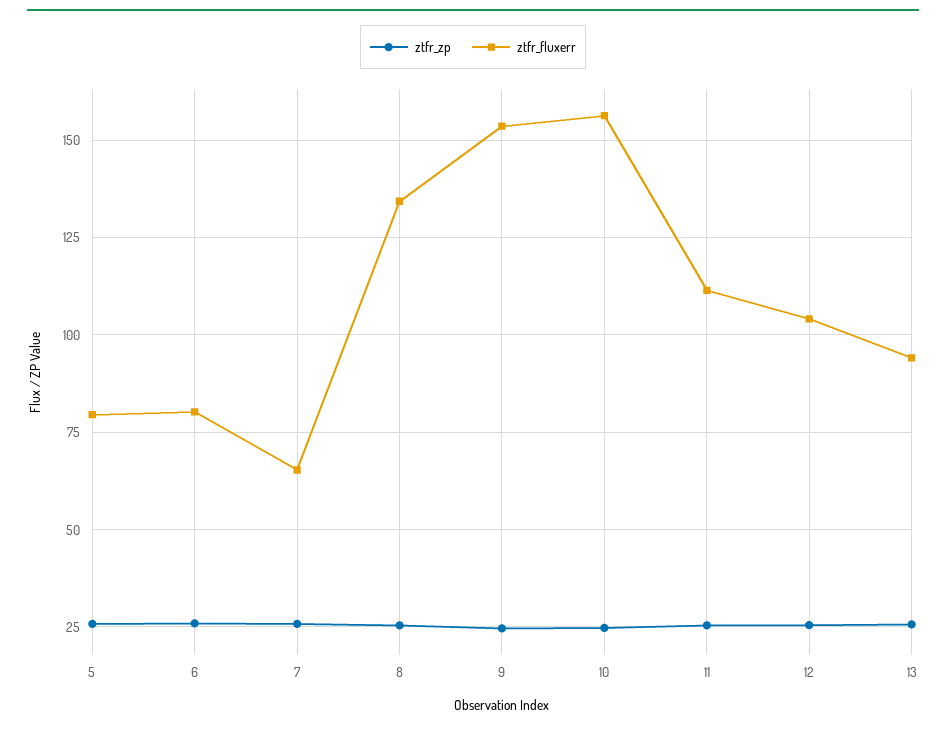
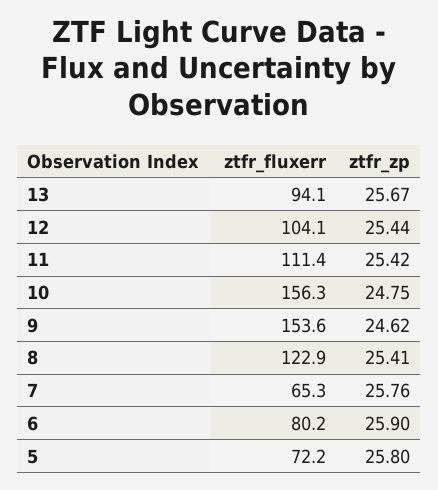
  {
    "ztfr_zp": {
      "5": 25.8,
      "6": 25.9,
      "7": 25.76,
      "8": 25.41,
      "9": 24.62,
      "10": 24.75,
      "11": 25.42,
      "12": 25.44,
      "13": 25.67
    },
    "ztfr_fluxerr": {
-     "5": 80,
+     "5": 72.2,
      "6": 80.2,
      "7": 65.3,
-     "8": 135,
+     "8": 122.9,
      "9": 153.6,
      "10": 156.3,
      "11": 111.4,
      "12": 104.1,
      "13": 94.1
    }
  }

